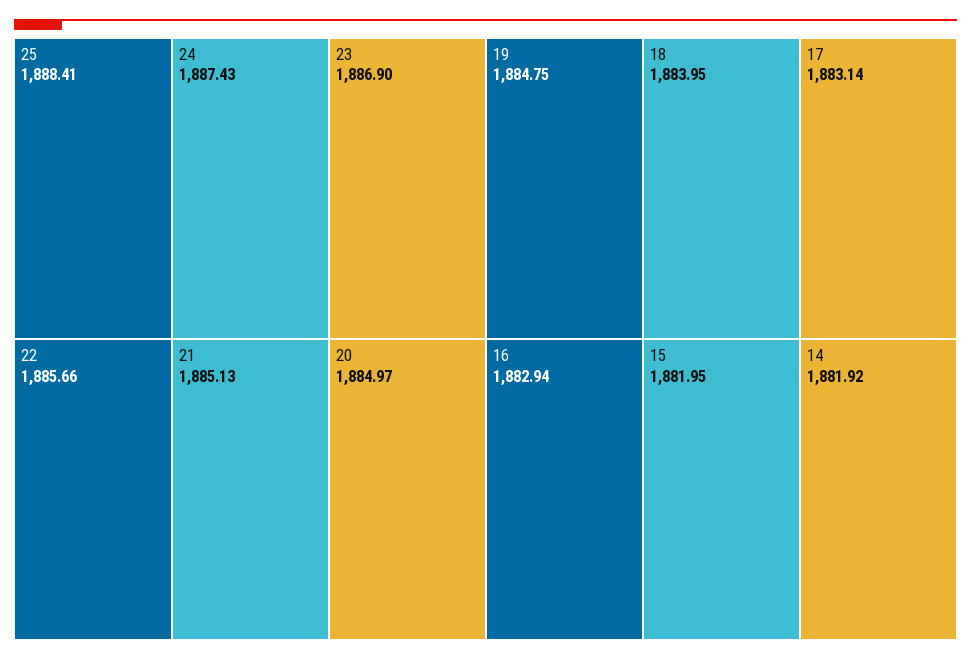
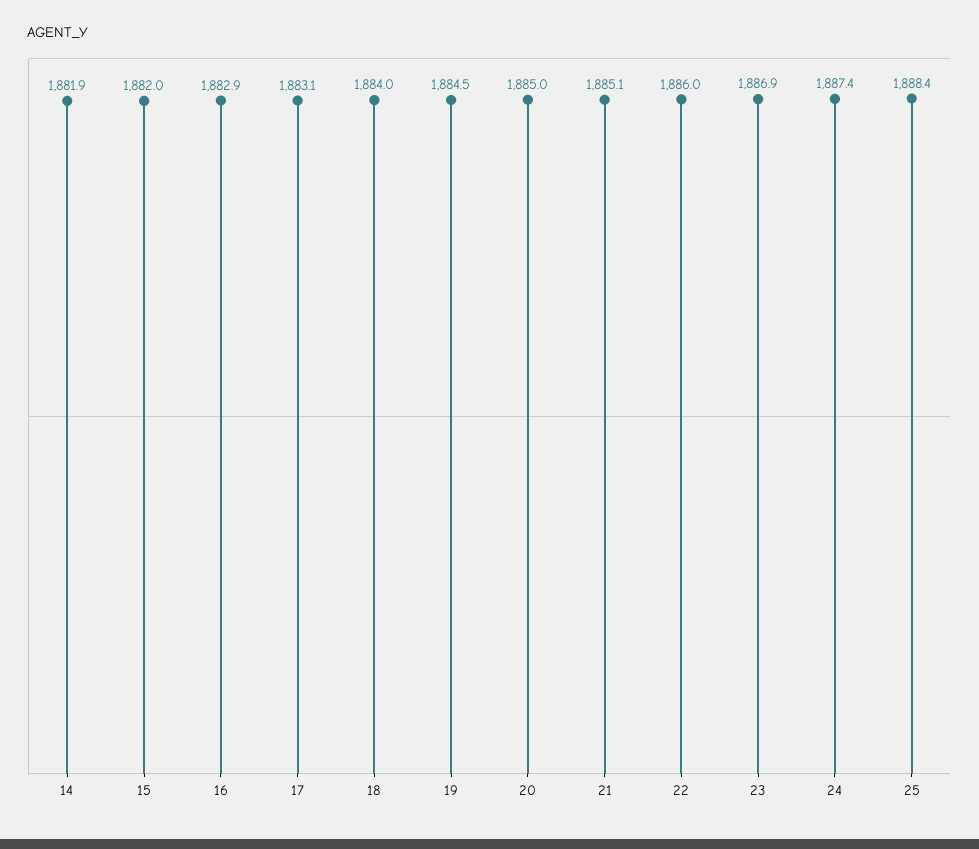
  {
    "25": 1888.41,
    "24": 1887.43,
    "23": 1886.9,
-   "22": 1885.66,
+   "22": 1886,
    "21": 1885.13,
    "20": 1884.97,
-   "19": 1884.75,
+   "19": 1884.5,
    "18": 1883.95,
    "17": 1883.14,
    "16": 1882.94,
    "15": 1881.95,
    "14": 1881.92
  }

